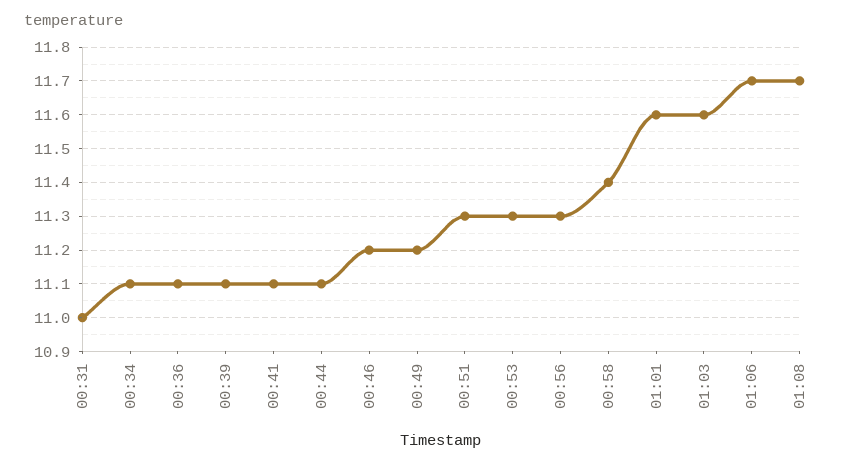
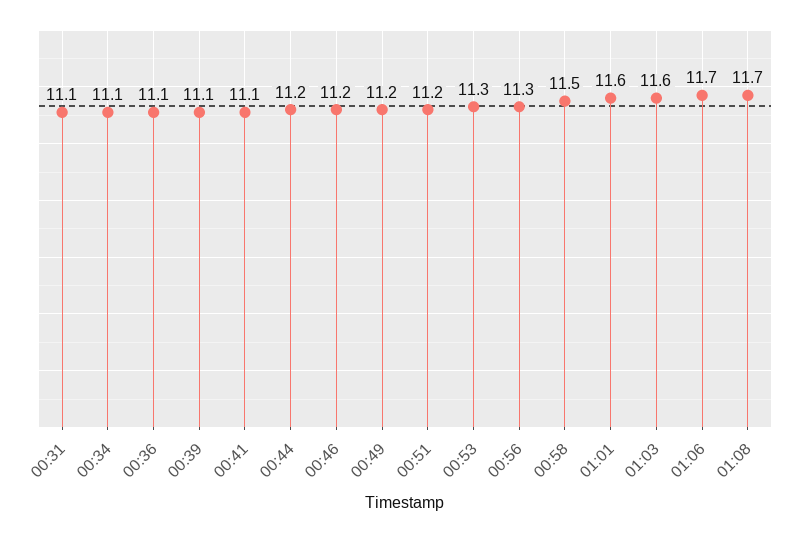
  {
-   "00:31": 11,
+   "00:31": 11.1,
    "00:34": 11.1,
    "00:36": 11.1,
    "00:39": 11.1,
    "00:41": 11.1,
-   "00:44": 11.1,
+   "00:44": 11.2,
    "00:46": 11.2,
    "00:49": 11.2,
-   "00:51": 11.3,
+   "00:51": 11.2,
    "00:53": 11.3,
    "00:56": 11.3,
-   "00:58": 11.4,
+   "00:58": 11.5,
    "01:01": 11.6,
    "01:03": 11.6,
    "01:06": 11.7,
    "01:08": 11.7
  }

